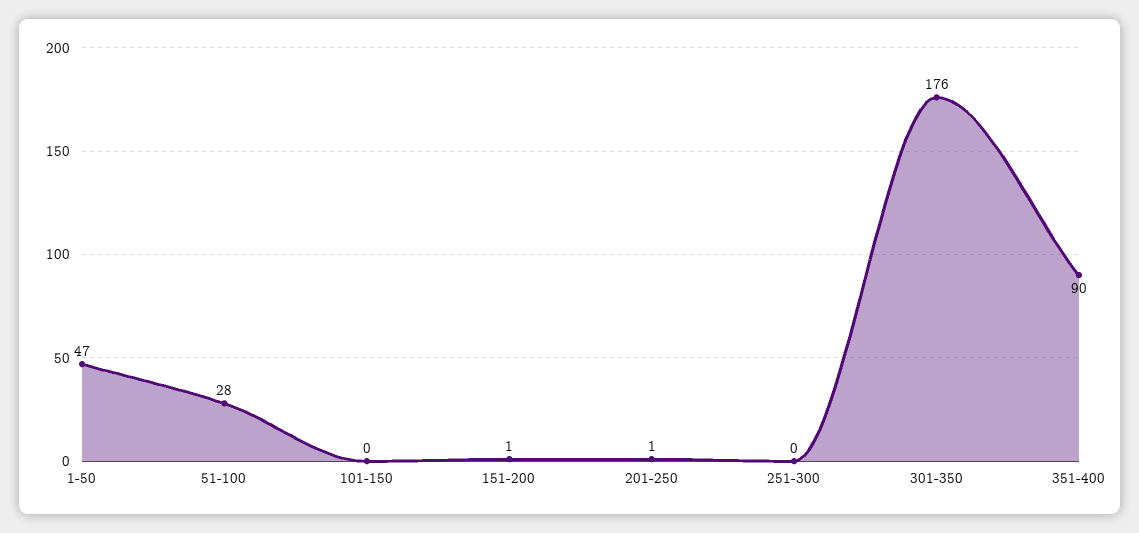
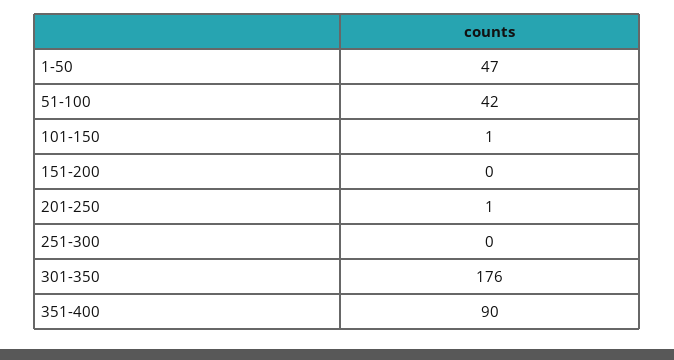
  {
    "1-50": 47,
-   "51-100": 28,
+   "51-100": 42,
-   "101-150": 0,
+   "101-150": 1,
-   "151-200": 1,
+   "151-200": 0,
    "201-250": 1,
    "251-300": 0,
    "301-350": 176,
    "351-400": 90
  }

